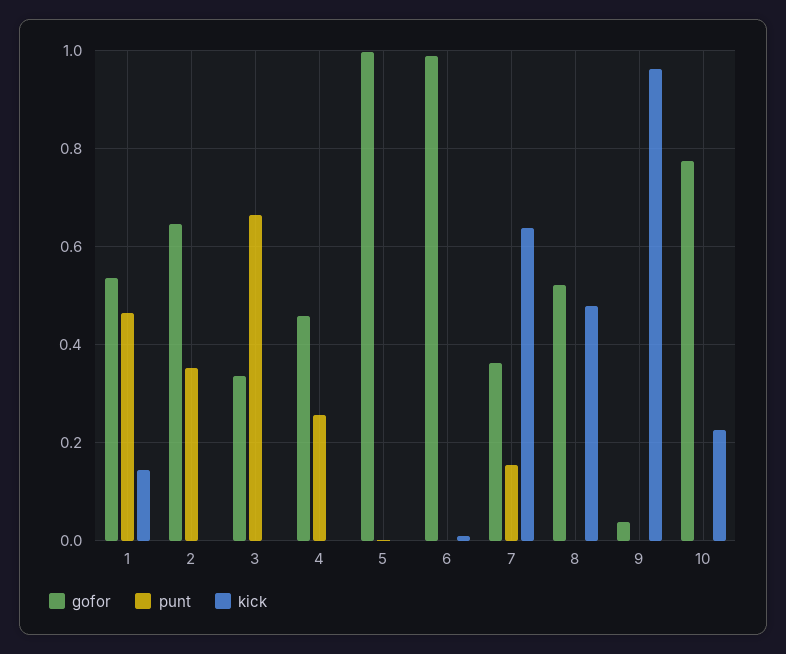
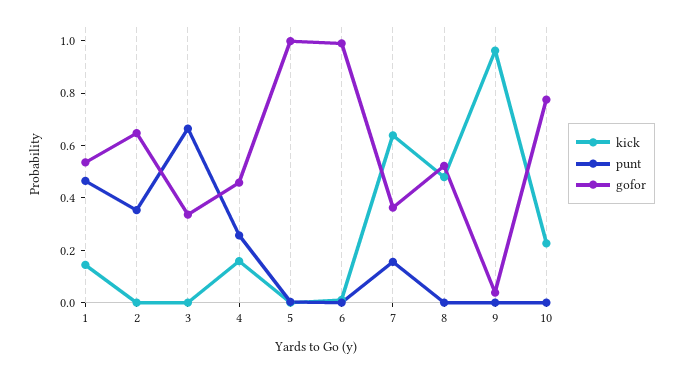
  {
    "gofor": {
      "1": 0.54,
      "2": 0.64,
      "3": 0.34,
      "4": 0.46,
      "5": 1,
      "6": 1,
      "7": 0.36,
      "8": 0.52,
      "9": 0.04,
      "10": 0.78
    },
    "punt": {
      "1": 0.46,
      "2": 0.36,
      "3": 0.66,
      "4": 0.26,
      "5": 0,
      "6": 0,
      "7": 0.16,
      "8": 0,
      "9": 0,
      "10": 0
    },
    "kick": {
      "1": 0.14,
      "2": 0,
      "3": 0,
-     "4": 0,
+     "4": 0.15,
      "5": 0,
      "6": 0.02,
      "7": 0.64,
      "8": 0.48,
      "9": 0.96,
      "10": 0.22
    }
  }

